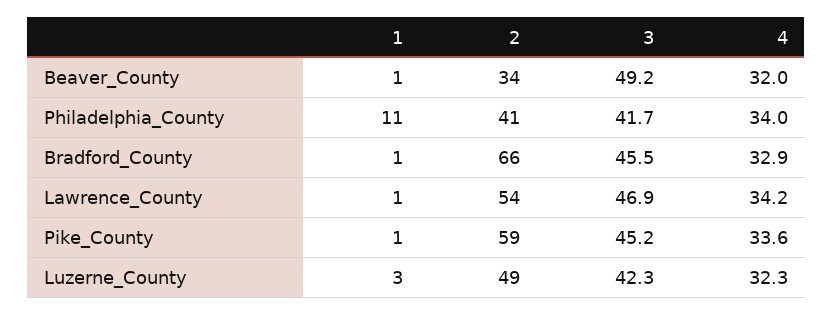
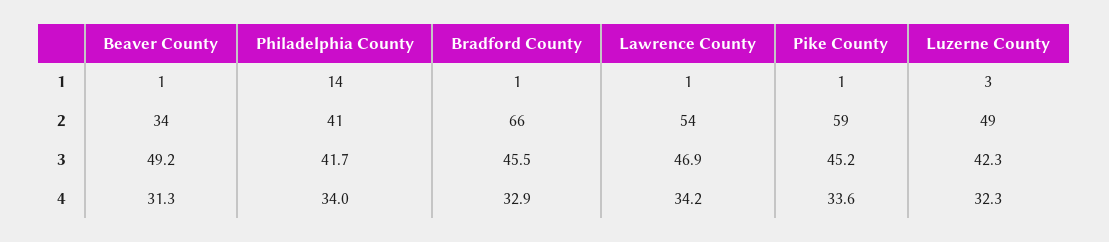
  {
    "1": {
      "Beaver_County": 1,
-     "Philadelphia_County": 11,
+     "Philadelphia_County": 14,
      "Bradford_County": 1,
      "Lawrence_County": 1,
      "Pike_County": 1,
      "Luzerne_County": 3
    },
    "2": {
      "Beaver_County": 34,
      "Philadelphia_County": 41,
      "Bradford_County": 66,
      "Lawrence_County": 54,
      "Pike_County": 59,
      "Luzerne_County": 49
    },
    "3": {
      "Beaver_County": 49.2,
      "Philadelphia_County": 41.7,
      "Bradford_County": 45.5,
      "Lawrence_County": 46.9,
      "Pike_County": 45.2,
      "Luzerne_County": 42.3
    },
    "4": {
-     "Beaver_County": 32,
+     "Beaver_County": 31.3,
      "Philadelphia_County": 34,
      "Bradford_County": 32.9,
      "Lawrence_County": 34.2,
      "Pike_County": 33.6,
      "Luzerne_County": 32.3
    }
  }

